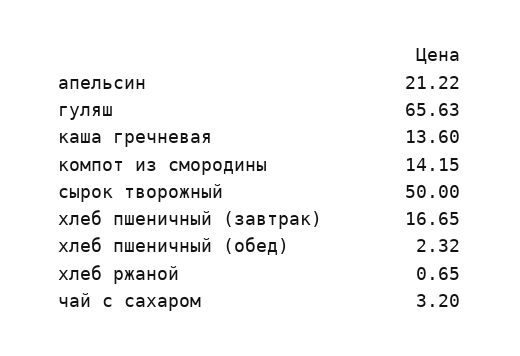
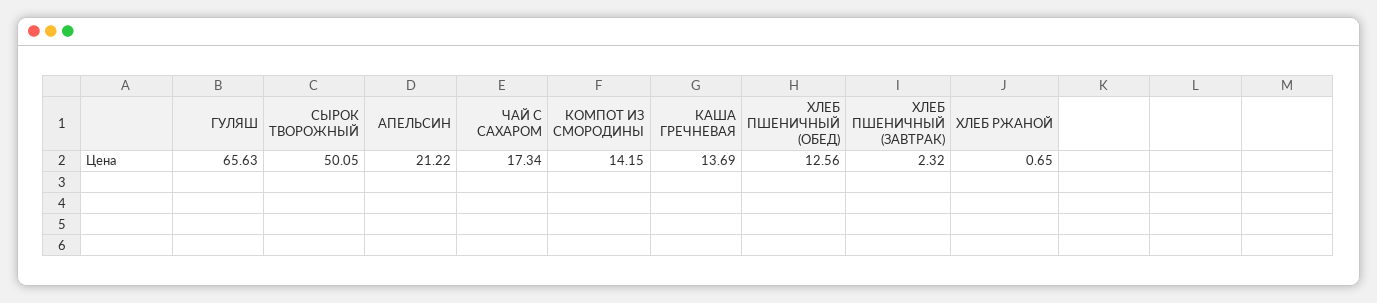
  {
    "апельсин": 21.22,
    "гуляш": 65.63,
-   "каша гречневая": 13.6,
+   "каша гречневая": 13.69,
    "компот из смородины": 14.15,
-   "сырок творожный": 50,
+   "сырок творожный": 50.05,
-   "хлеб пшеничный (завтрак)": 16.65,
+   "хлеб пшеничный (завтрак)": 2.32,
-   "хлеб пшеничный (обед)": 2.32,
+   "хлеб пшеничный (обед)": 12.56,
    "хлеб ржаной": 0.65,
-   "чай с сахаром": 3.2
+   "чай с сахаром": 17.34
  }

